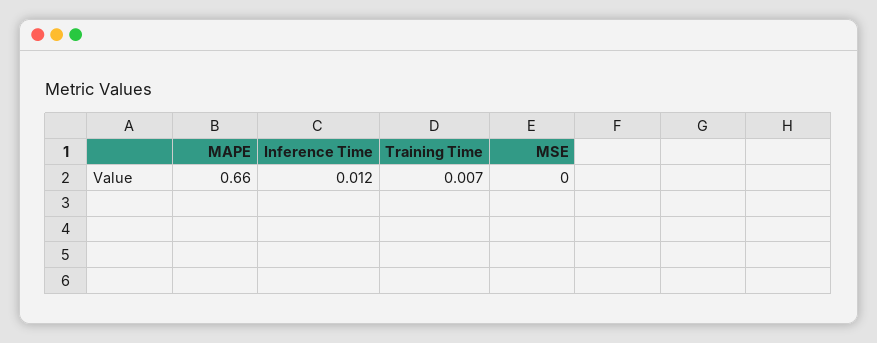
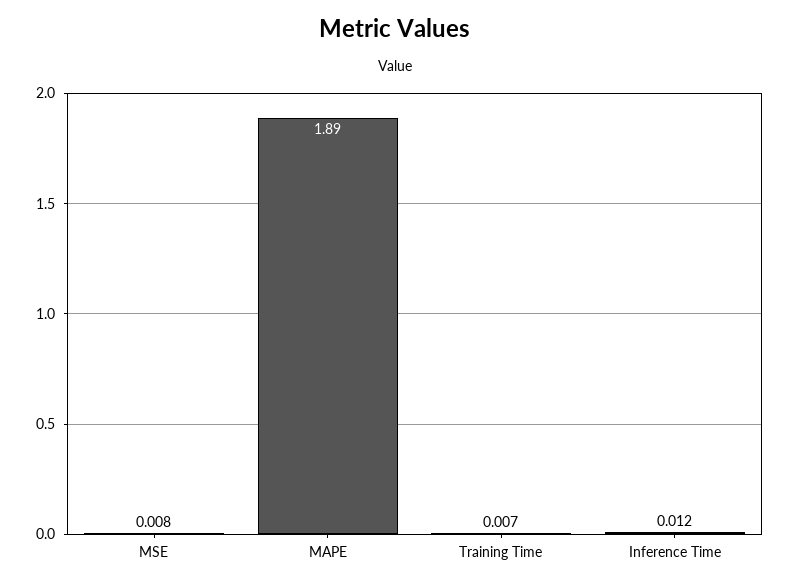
  {
-   "MAPE": 0.66,
+   "MAPE": 1.89,
    "Inference Time": 0.012,
    "Training Time": 0.007,
-   "MSE": 0
+   "MSE": 0.008
  }

